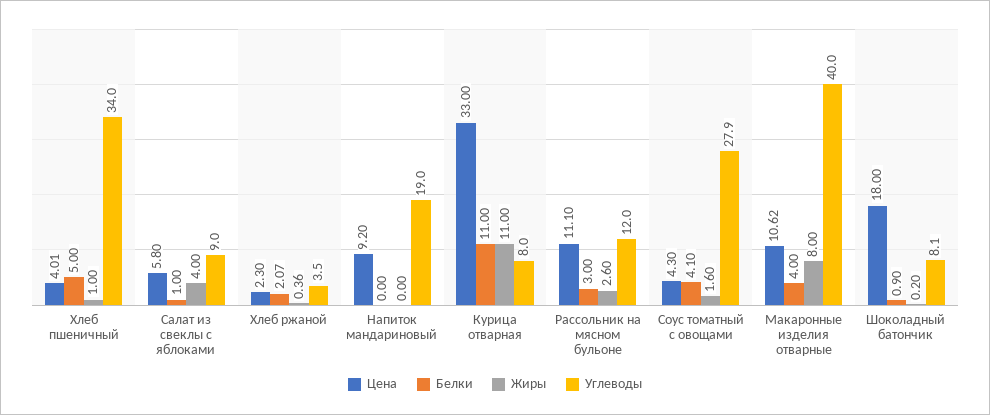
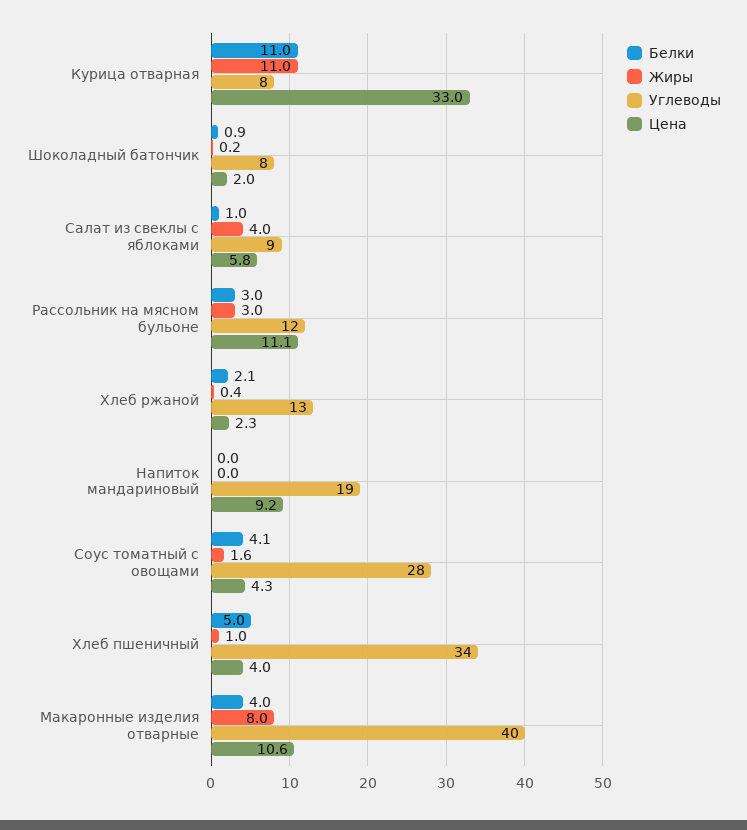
  {
    "Цена": {
      "Хлеб пшеничный": 4.01,
      "Салат из свеклы с яблоками": 5.8,
      "Хлеб ржаной": 2.3,
      "Напиток мандариновый": 9.2,
      "Курица отварная": 33,
      "Рассольник на мясном бульоне": 11.1,
      "Соус томатный с овощами": 4.3,
      "Макаронные изделия отварные": 10.62,
-     "Шоколадный батончик": 18
+     "Шоколадный батончик": 2
    },
    "Белки": {
      "Хлеб пшеничный": 5,
      "Салат из свеклы с яблоками": 1,
      "Хлеб ржаной": 2.07,
      "Напиток мандариновый": 0,
      "Курица отварная": 11,
      "Рассольник на мясном бульоне": 3,
      "Соус томатный с овощами": 4.1,
      "Макаронные изделия отварные": 4,
      "Шоколадный батончик": 0.9
    },
    "Жиры": {
      "Хлеб пшеничный": 1,
      "Салат из свеклы с яблоками": 4,
      "Хлеб ржаной": 0.36,
      "Напиток мандариновый": 0,
      "Курица отварная": 11,
-     "Рассольник на мясном бульоне": 2.6,
+     "Рассольник на мясном бульоне": 3,
      "Соус томатный с овощами": 1.6,
      "Макаронные изделия отварные": 8,
      "Шоколадный батончик": 0.2
    },
    "Углеводы": {
      "Хлеб пшеничный": 34,
      "Салат из свеклы с яблоками": 9,
-     "Хлеб ржаной": 3.5,
+     "Хлеб ржаной": 13,
      "Напиток мандариновый": 19,
      "Курица отварная": 8,
      "Рассольник на мясном бульоне": 12,
      "Соус томатный с овощами": 27.9,
      "Макаронные изделия отварные": 40,
      "Шоколадный батончик": 8.1
    }
  }

